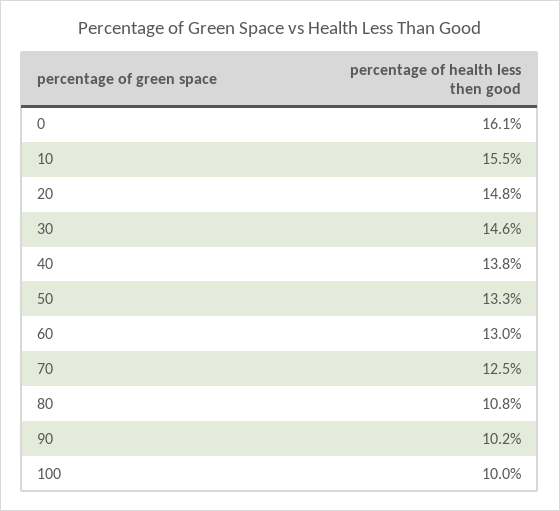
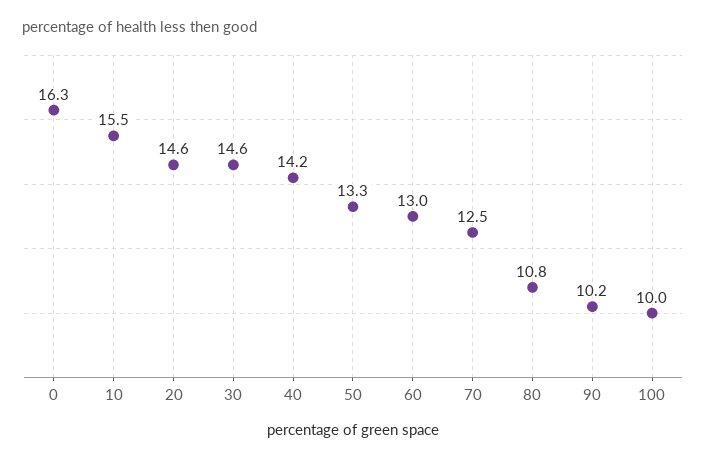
  {
-   "0": 16.1,
+   "0": 16.3,
    "10": 15.5,
-   "20": 14.8,
+   "20": 14.6,
    "30": 14.6,
-   "40": 13.8,
+   "40": 14.2,
    "50": 13.3,
    "60": 13,
    "70": 12.5,
    "80": 10.8,
    "90": 10.2,
    "100": 10
  }

